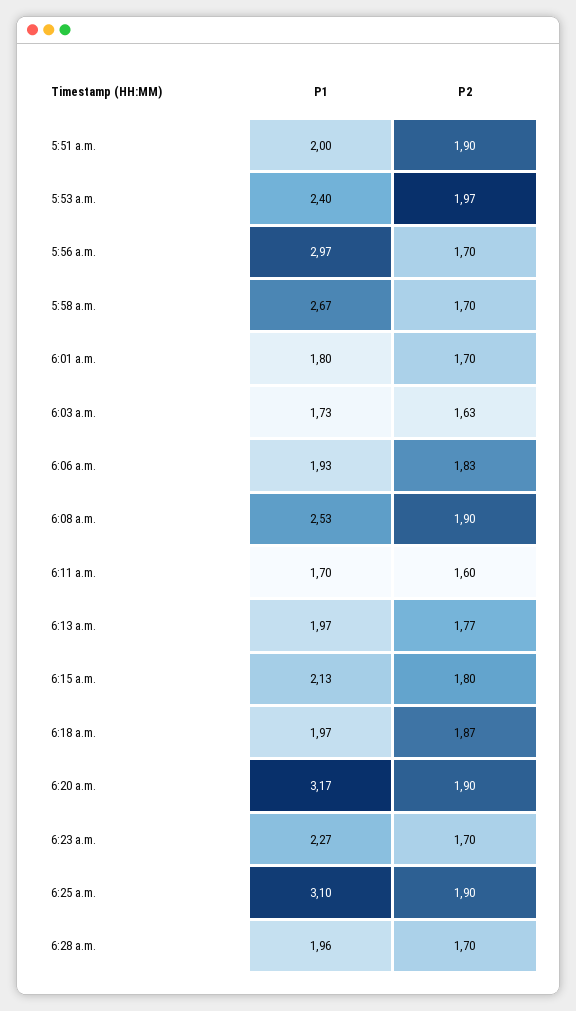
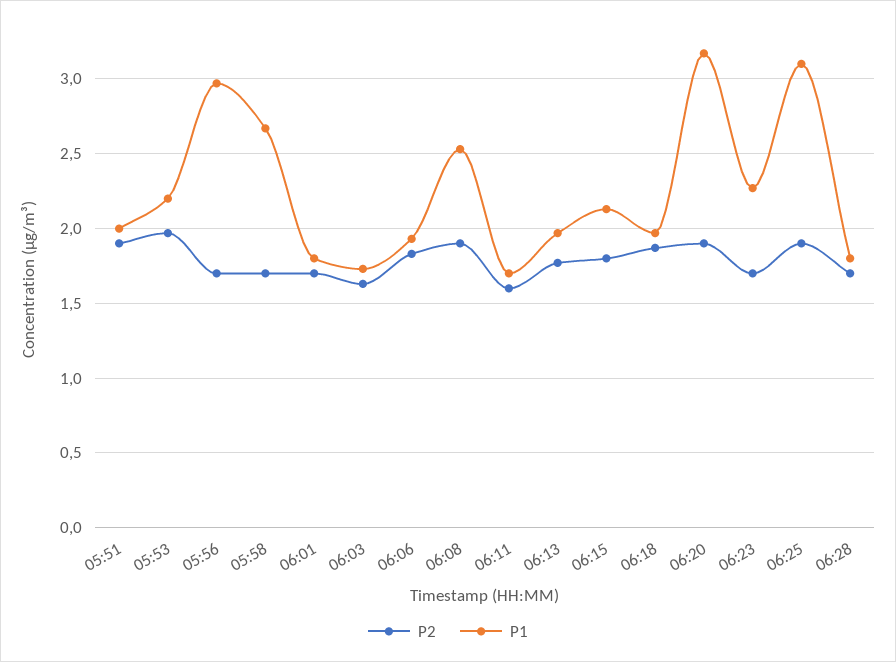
  {
    "P1": {
      "5:51 a.m.": 2,
-     "5:53 a.m.": 2.4,
+     "5:53 a.m.": 2.2,
      "5:56 a.m.": 2.97,
      "5:58 a.m.": 2.67,
      "6:01 a.m.": 1.8,
      "6:03 a.m.": 1.73,
      "6:06 a.m.": 1.93,
      "6:08 a.m.": 2.53,
      "6:11 a.m.": 1.7,
      "6:13 a.m.": 1.97,
      "6:15 a.m.": 2.13,
      "6:18 a.m.": 1.97,
      "6:20 a.m.": 3.17,
      "6:23 a.m.": 2.27,
      "6:25 a.m.": 3.1,
-     "6:28 a.m.": 1.96
+     "6:28 a.m.": 1.8
    },
    "P2": {
      "5:51 a.m.": 1.9,
      "5:53 a.m.": 1.97,
      "5:56 a.m.": 1.7,
      "5:58 a.m.": 1.7,
      "6:01 a.m.": 1.7,
      "6:03 a.m.": 1.63,
      "6:06 a.m.": 1.83,
      "6:08 a.m.": 1.9,
      "6:11 a.m.": 1.6,
      "6:13 a.m.": 1.77,
      "6:15 a.m.": 1.8,
      "6:18 a.m.": 1.87,
      "6:20 a.m.": 1.9,
      "6:23 a.m.": 1.7,
      "6:25 a.m.": 1.9,
      "6:28 a.m.": 1.7
    }
  }

